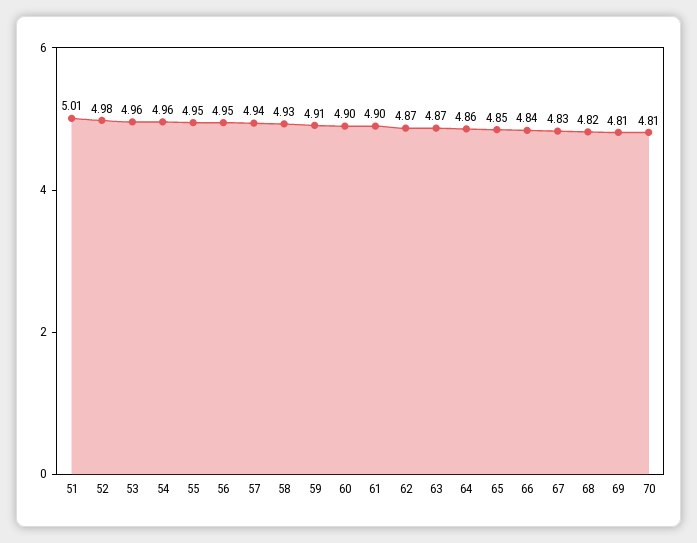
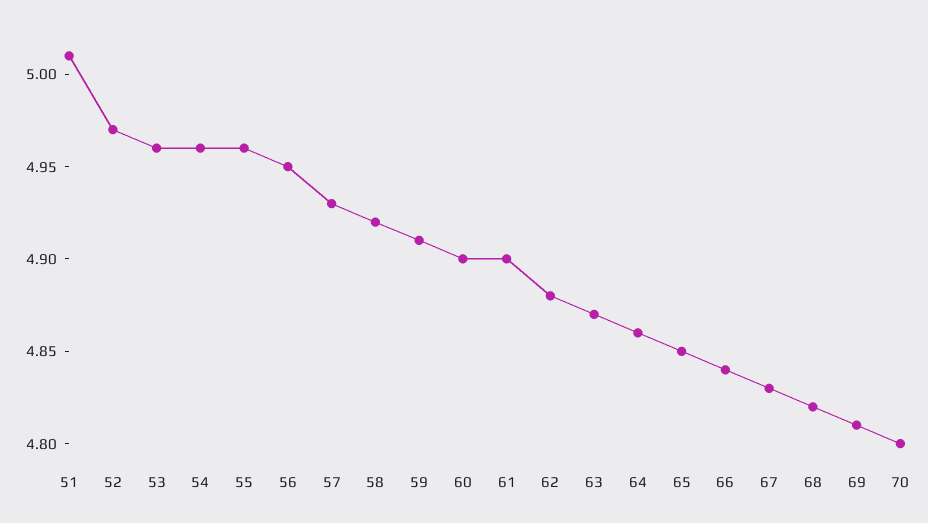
  {
    "51": 5.01,
-   "52": 4.98,
+   "52": 4.97,
    "53": 4.96,
    "54": 4.96,
-   "55": 4.95,
+   "55": 4.96,
    "56": 4.95,
-   "57": 4.94,
+   "57": 4.93,
-   "58": 4.93,
+   "58": 4.92,
    "59": 4.91,
    "60": 4.9,
    "61": 4.9,
-   "62": 4.87,
+   "62": 4.88,
    "63": 4.87,
    "64": 4.86,
    "65": 4.85,
    "66": 4.84,
    "67": 4.83,
    "68": 4.82,
    "69": 4.81,
-   "70": 4.81
+   "70": 4.8
  }

